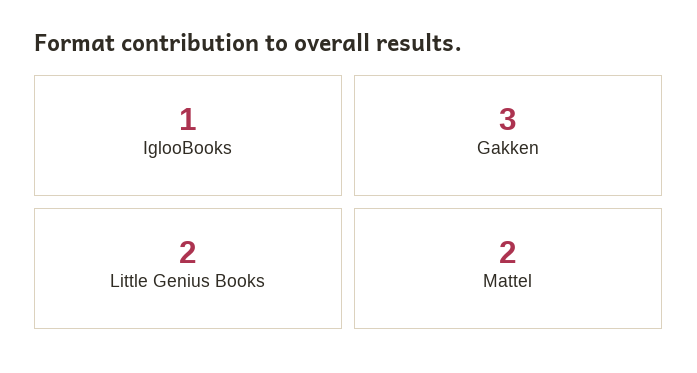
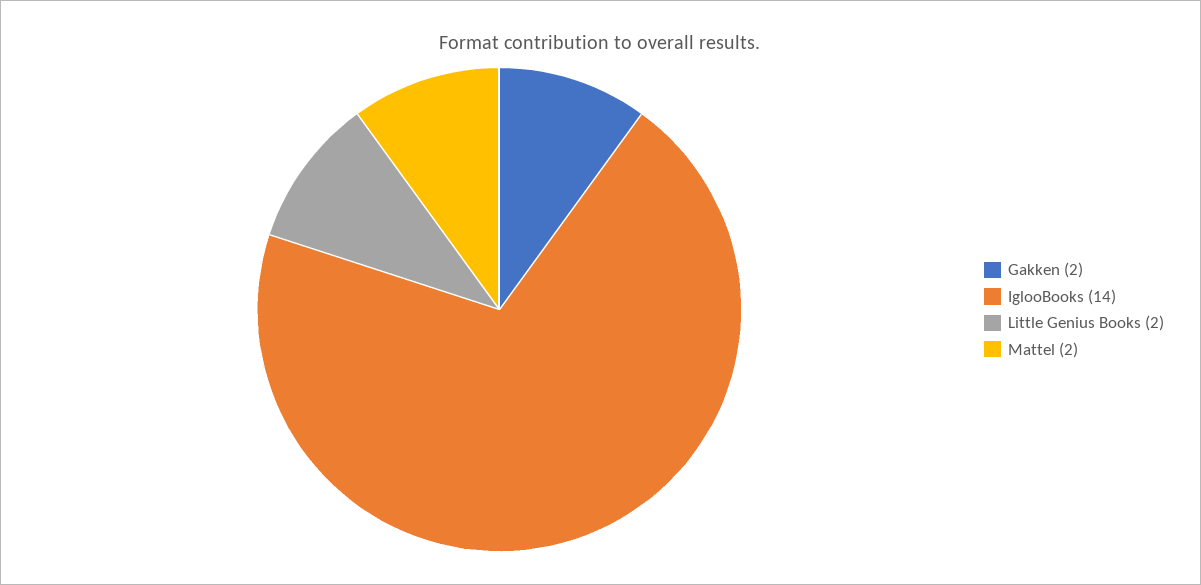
  {
-   "IglooBooks": 1,
+   "IglooBooks": 14,
-   "Gakken": 3,
+   "Gakken": 2,
    "Little Genius Books": 2,
    "Mattel": 2
  }

